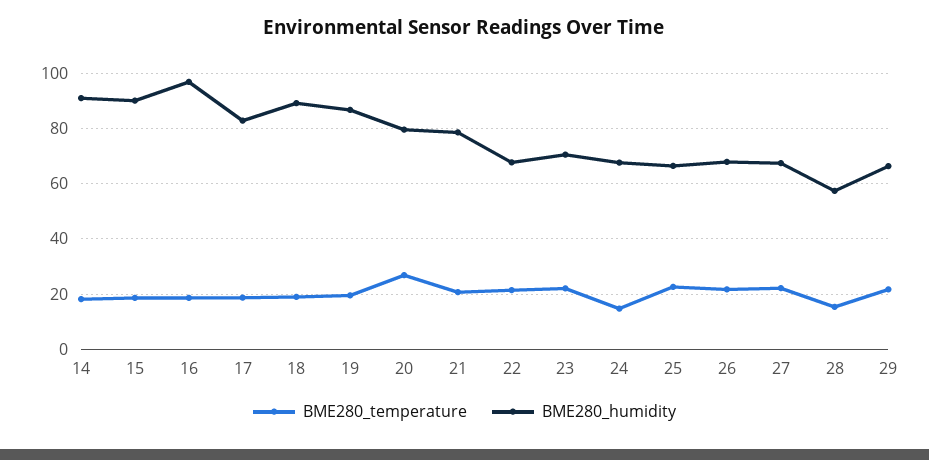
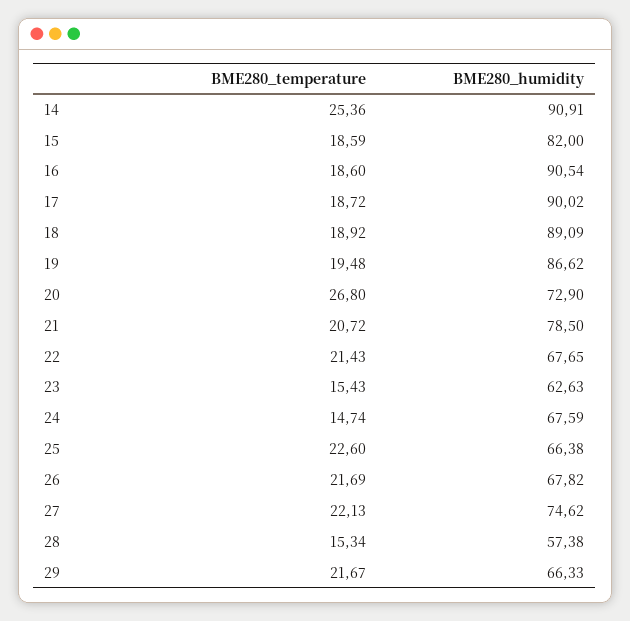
  {
    "BME280_temperature": {
-     "14": 17.5,
+     "14": 25.36,
      "15": 18.59,
      "16": 18.6,
      "17": 18.72,
      "18": 18.92,
      "19": 19.48,
      "20": 26.8,
      "21": 20.72,
      "22": 21.43,
-     "23": 22.5,
+     "23": 15.43,
      "24": 14.74,
      "25": 22.6,
      "26": 21.69,
      "27": 22.13,
      "28": 15.34,
      "29": 21.67
    },
    "BME280_humidity": {
      "14": 90.91,
-     "15": 90,
+     "15": 82,
-     "16": 97.5,
+     "16": 90.54,
-     "17": 82.5,
+     "17": 90.02,
      "18": 89.09,
      "19": 86.62,
-     "20": 80,
+     "20": 72.9,
      "21": 78.5,
      "22": 67.65,
-     "23": 70,
+     "23": 62.63,
      "24": 67.59,
      "25": 66.38,
      "26": 67.82,
-     "27": 67.5,
+     "27": 74.62,
      "28": 57.38,
      "29": 66.33
    }
  }

